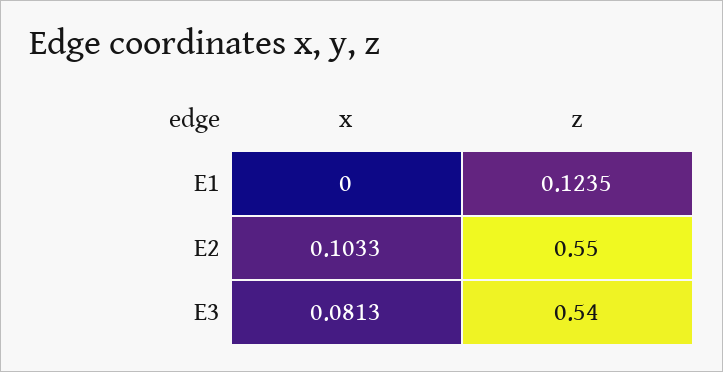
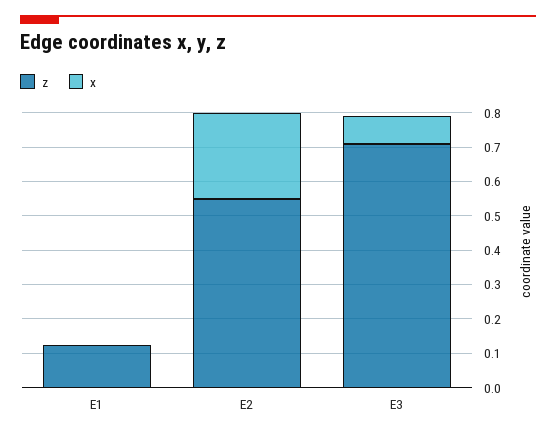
  {
    "x": {
      "E1": 0,
-     "E2": 0.1033,
+     "E2": 0.25,
      "E3": 0.0813
    },
    "z": {
      "E1": 0.1235,
      "E2": 0.55,
-     "E3": 0.54
+     "E3": 0.7
    }
  }

